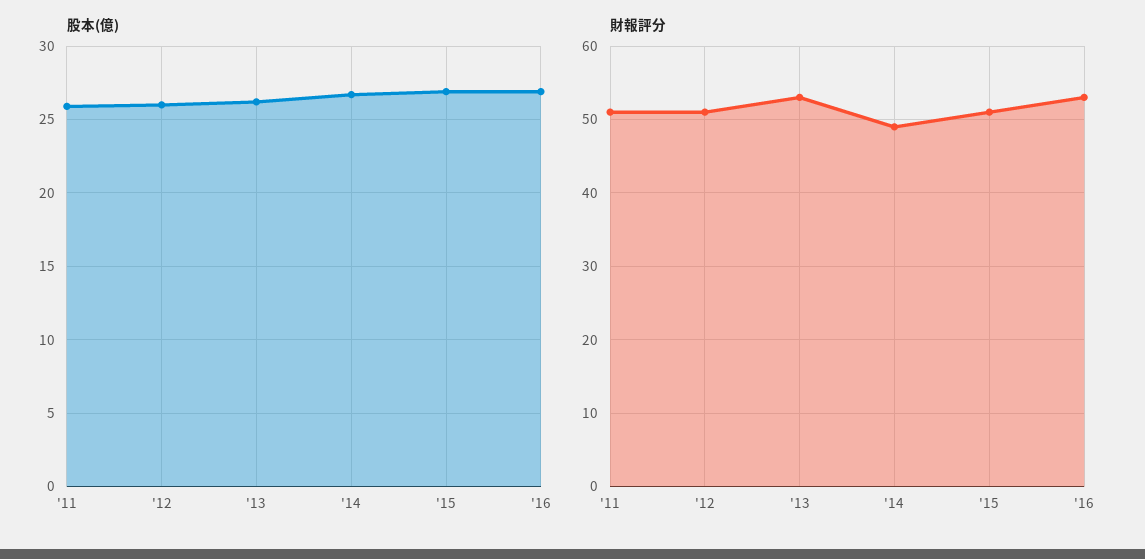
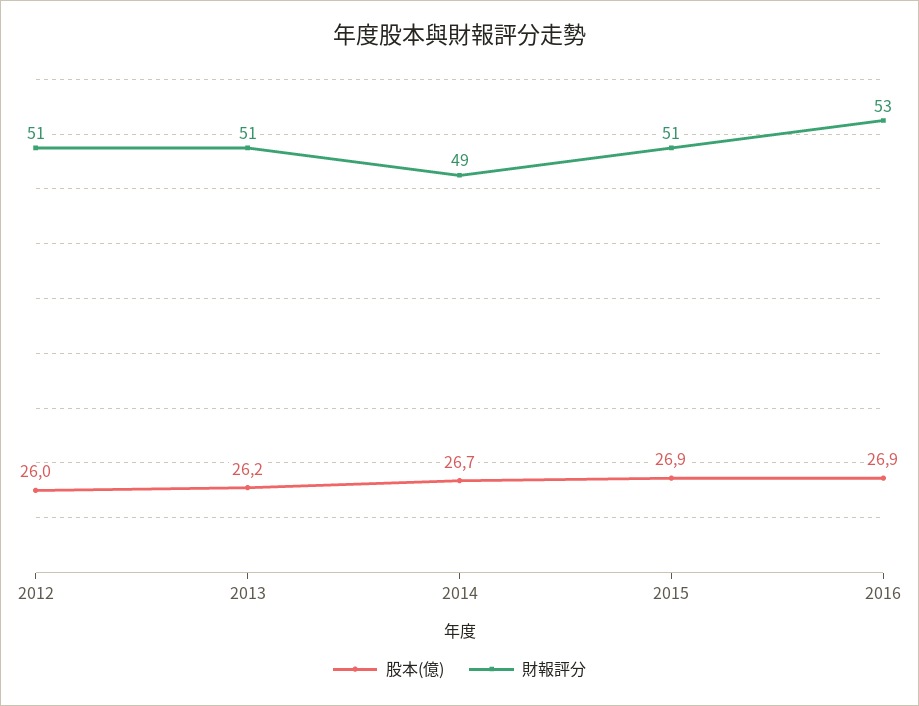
  {
    "股本(億)": {
-     "'11": 26,
      "'12": 26,
      "'13": 26.2,
      "'14": 26.7,
      "'15": 26.9,
      "'16": 26.9
    },
    "財報評分": {
-     "'11": 51,
      "'12": 51,
-     "'13": 53,
+     "'13": 51,
      "'14": 49,
      "'15": 51,
      "'16": 53
    }
  }

